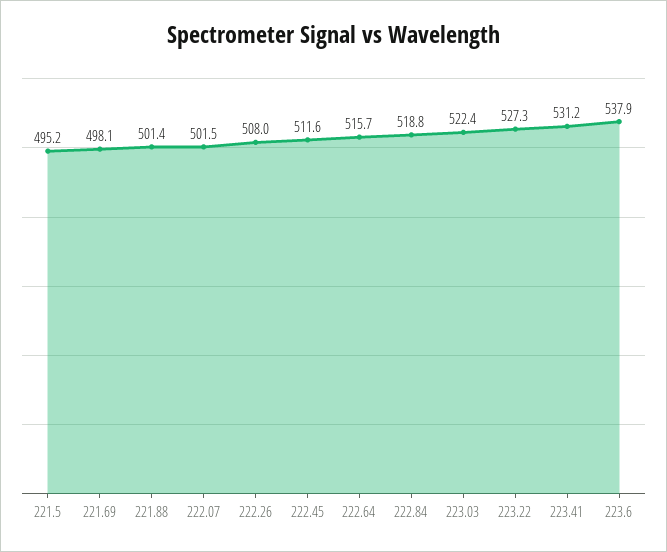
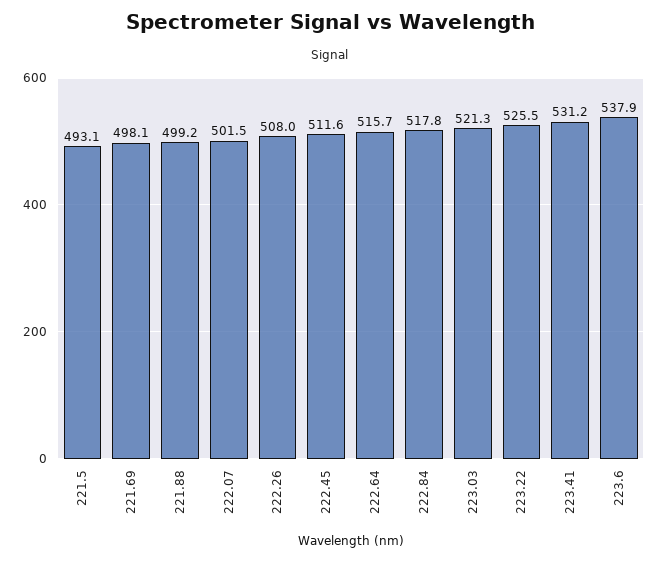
  {
-   "221.5": 495.2,
+   "221.5": 493.1,
    "221.69": 498.1,
-   "221.88": 501.4,
+   "221.88": 499.2,
    "222.07": 501.5,
    "222.26": 508,
    "222.45": 511.6,
    "222.64": 515.7,
-   "222.84": 518.8,
+   "222.84": 517.8,
-   "223.03": 522.4,
+   "223.03": 521.3,
-   "223.22": 527.3,
+   "223.22": 525.5,
    "223.41": 531.2,
    "223.6": 537.9
  }

